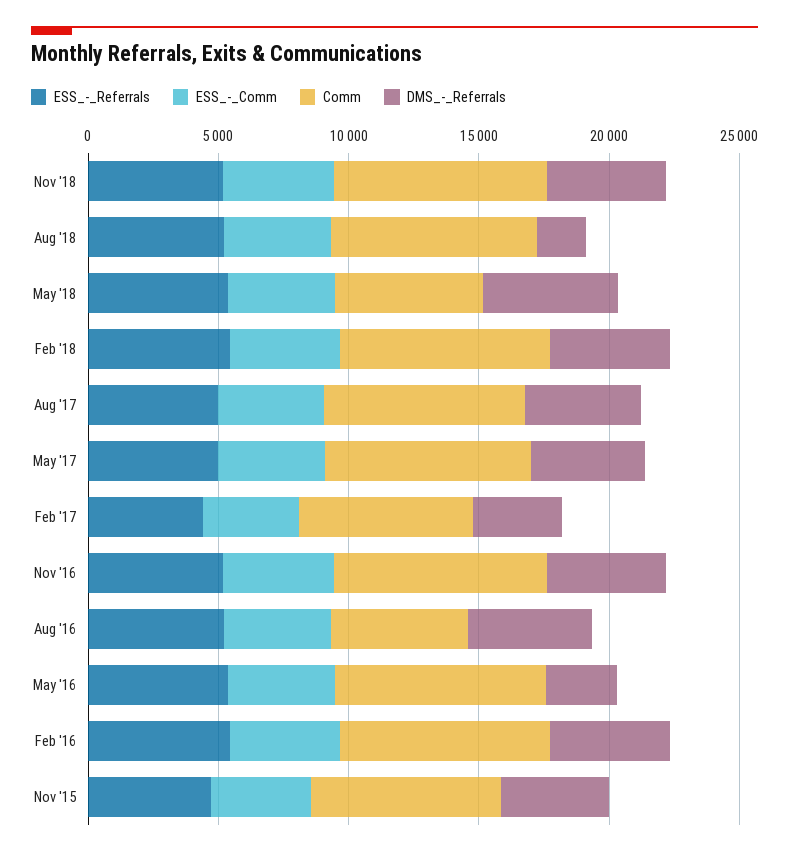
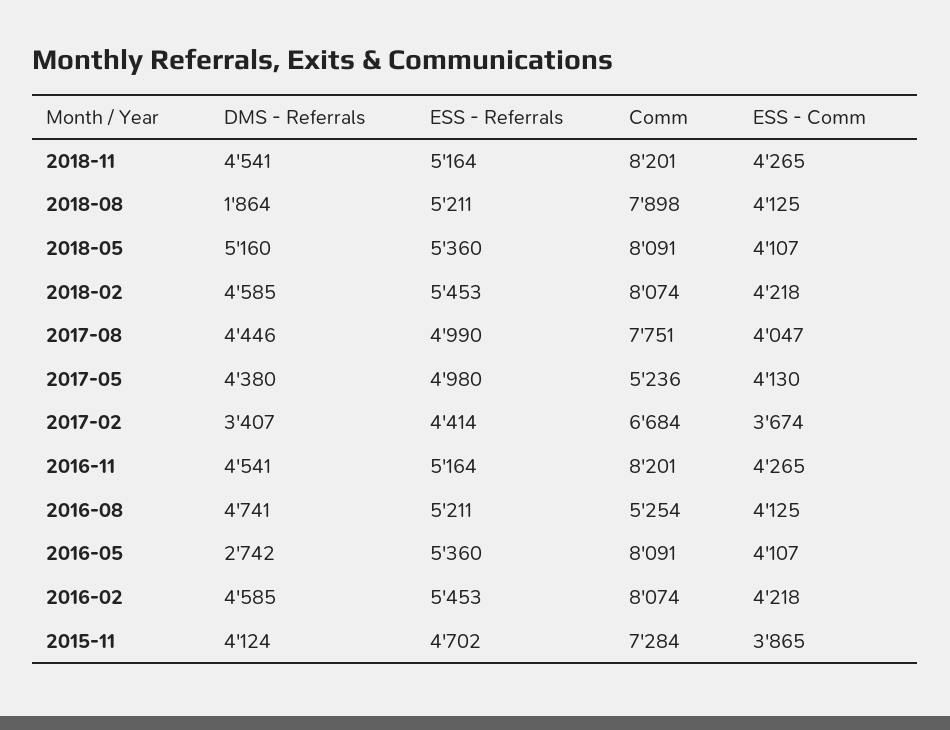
  {
    "ESS_-_Referrals": {
      "Nov '18": 5164,
      "Aug '18": 5211,
      "May '18": 5360,
      "Feb '18": 5453,
      "Aug '17": 4990,
      "May '17": 4980,
      "Feb '17": 4414,
      "Nov '16": 5164,
      "Aug '16": 5211,
      "May '16": 5360,
      "Feb '16": 5453,
      "Nov '15": 4702
    },
    "ESS_-_Comm": {
      "Nov '18": 4265,
      "Aug '18": 4125,
      "May '18": 4107,
      "Feb '18": 4218,
      "Aug '17": 4047,
      "May '17": 4130,
      "Feb '17": 3674,
      "Nov '16": 4265,
      "Aug '16": 4125,
      "May '16": 4107,
      "Feb '16": 4218,
      "Nov '15": 3865
    },
    "Comm": {
      "Nov '18": 8201,
      "Aug '18": 7898,
-     "May '18": 6000,
+     "May '18": 8091,
      "Feb '18": 8074,
      "Aug '17": 7751,
-     "May '17": 8000,
+     "May '17": 5236,
      "Feb '17": 6684,
      "Nov '16": 8201,
      "Aug '16": 5254,
      "May '16": 8091,
      "Feb '16": 8074,
      "Nov '15": 7284
    },
    "DMS_-_Referrals": {
      "Nov '18": 4541,
      "Aug '18": 1864,
      "May '18": 5160,
      "Feb '18": 4585,
      "Aug '17": 4446,
      "May '17": 4380,
      "Feb '17": 3407,
      "Nov '16": 4541,
      "Aug '16": 4741,
      "May '16": 2742,
      "Feb '16": 4585,
      "Nov '15": 4124
    }
  }

